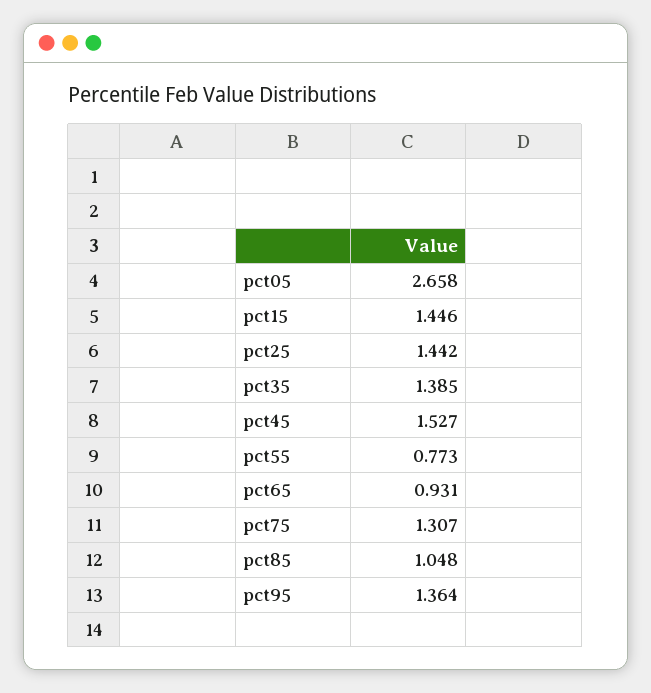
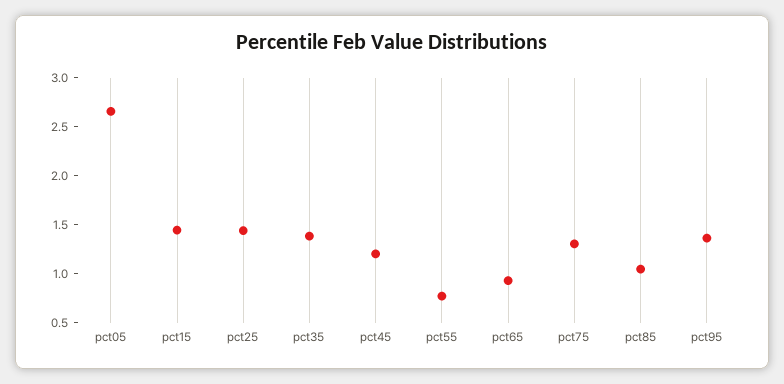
  {
    "pct05": 2.658,
    "pct15": 1.446,
    "pct25": 1.442,
    "pct35": 1.385,
-   "pct45": 1.527,
+   "pct45": 1.2,
    "pct55": 0.773,
    "pct65": 0.931,
    "pct75": 1.307,
    "pct85": 1.048,
    "pct95": 1.364
  }

